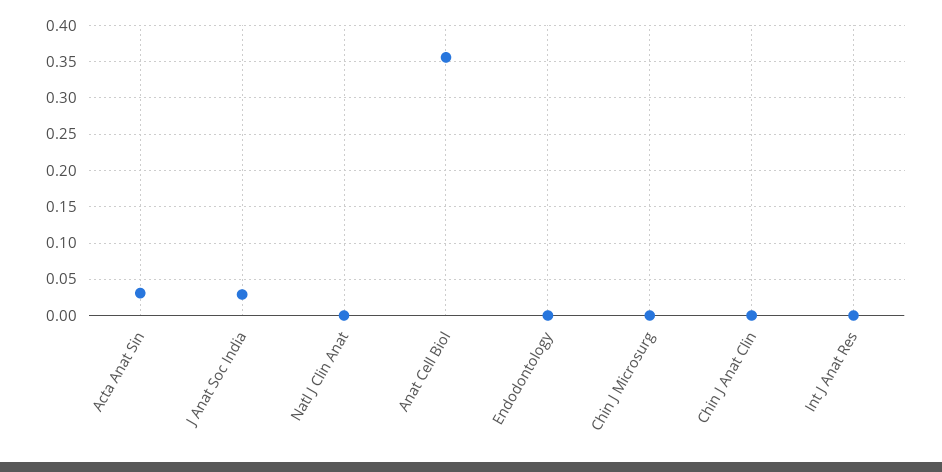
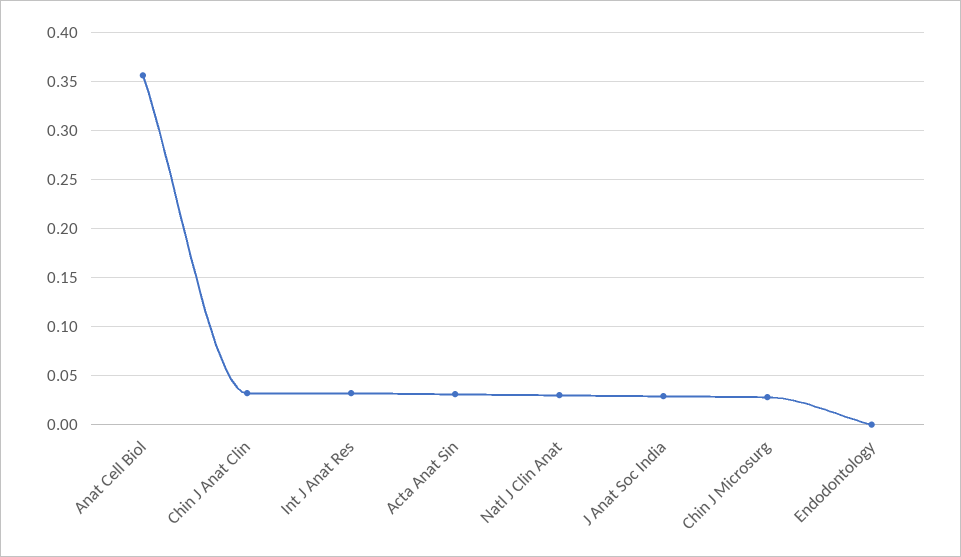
  {
    "Acta Anat Sin": 0.03,
    "J Anat Soc India": 0.03,
-   "Natl J Clin Anat": 0,
+   "Natl J Clin Anat": 0.03,
    "Anat Cell Biol": 0.36,
    "Endodontology": 0,
-   "Chin J Microsurg": 0,
+   "Chin J Microsurg": 0.03,
-   "Chin J Anat Clin": 0,
+   "Chin J Anat Clin": 0.03,
-   "Int J Anat Res": 0
+   "Int J Anat Res": 0.03
  }

